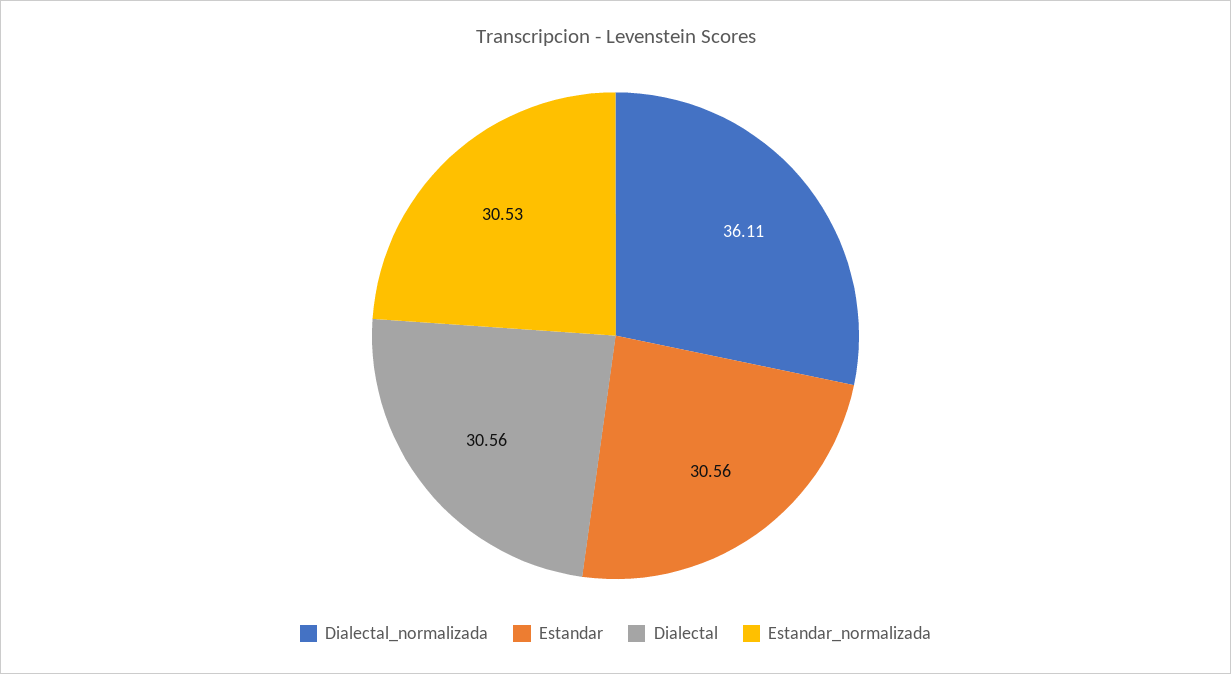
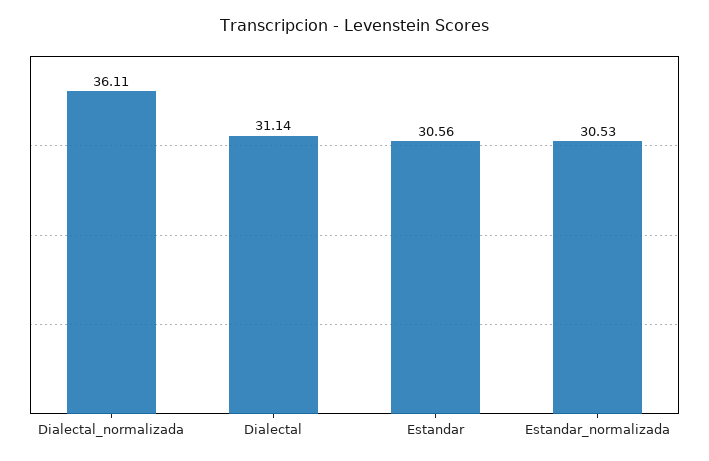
  {
    "Dialectal_normalizada": 36.11,
    "Estandar": 30.56,
-   "Dialectal": 30.56,
+   "Dialectal": 31.14,
    "Estandar_normalizada": 30.53
  }

